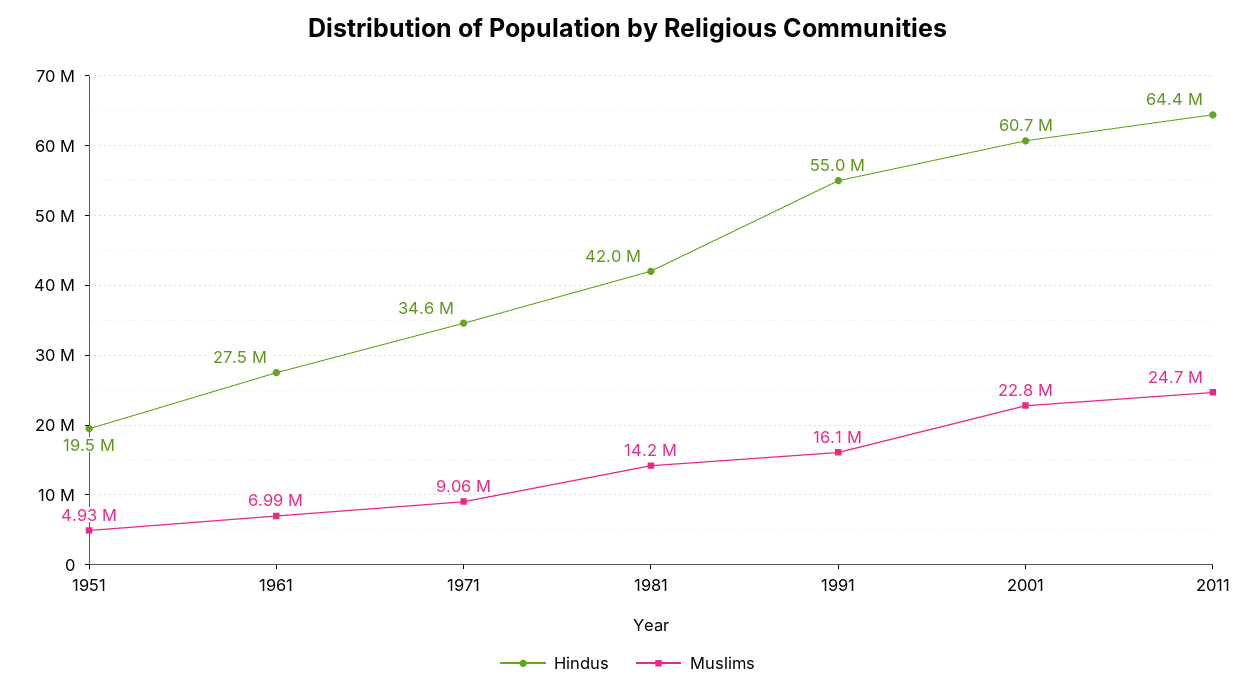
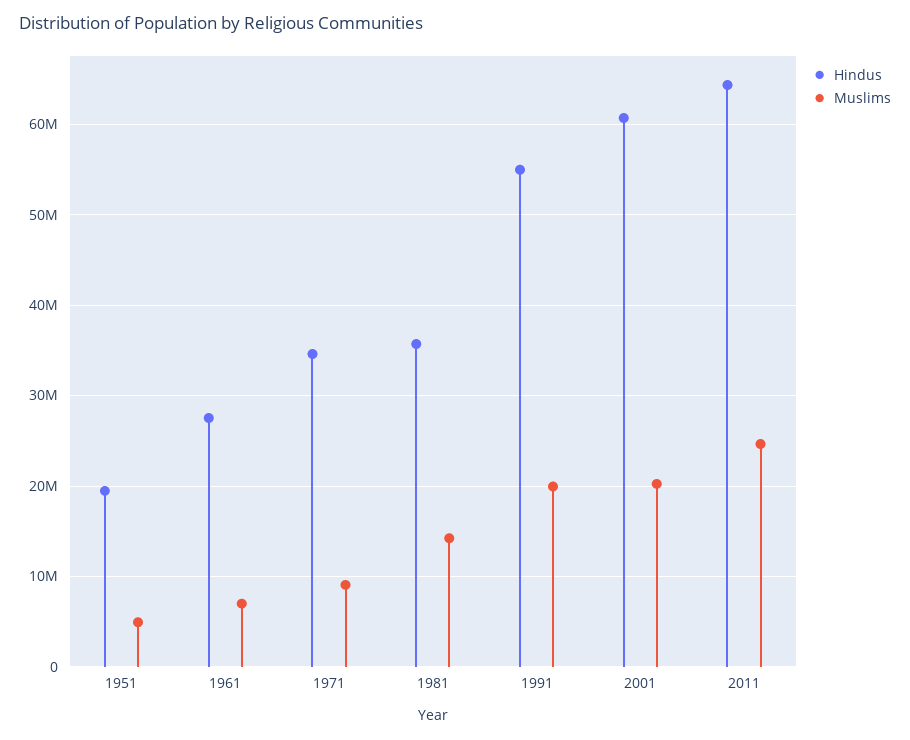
  {
    "Hindus": {
      "1951": 19500000,
      "1961": 27500000,
      "1971": 34600000,
-     "1981": 42000000,
+     "1981": 36000000,
      "1991": 55000000,
      "2001": 60700000,
      "2011": 64400000
    },
    "Muslims": {
      "1951": 4930000,
      "1961": 6990000,
      "1971": 9060000,
      "1981": 14200000,
-     "1991": 16100000,
+     "1991": 20000000,
-     "2001": 22800000,
+     "2001": 20000000,
      "2011": 24700000
    }
  }

